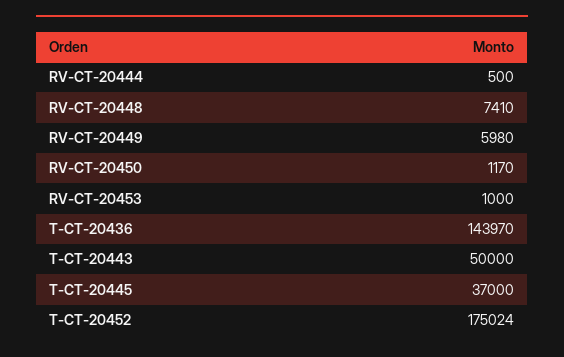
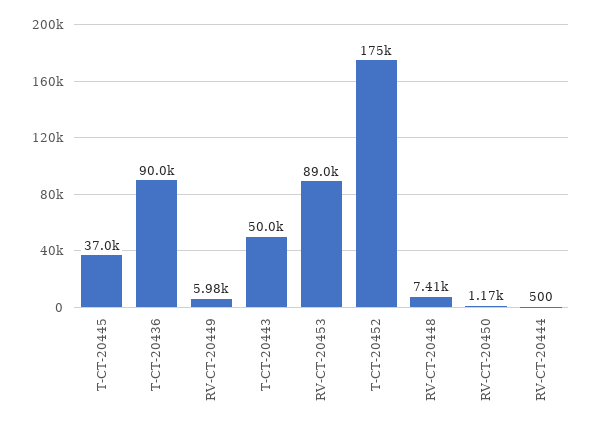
  {
    "RV-CT-20444": 500,
    "RV-CT-20448": 7410,
    "RV-CT-20449": 5980,
    "RV-CT-20450": 1170,
-   "RV-CT-20453": 1000,
+   "RV-CT-20453": 89000,
-   "T-CT-20436": 143970,
+   "T-CT-20436": 90000,
    "T-CT-20443": 50000,
    "T-CT-20445": 37000,
    "T-CT-20452": 175024
  }

